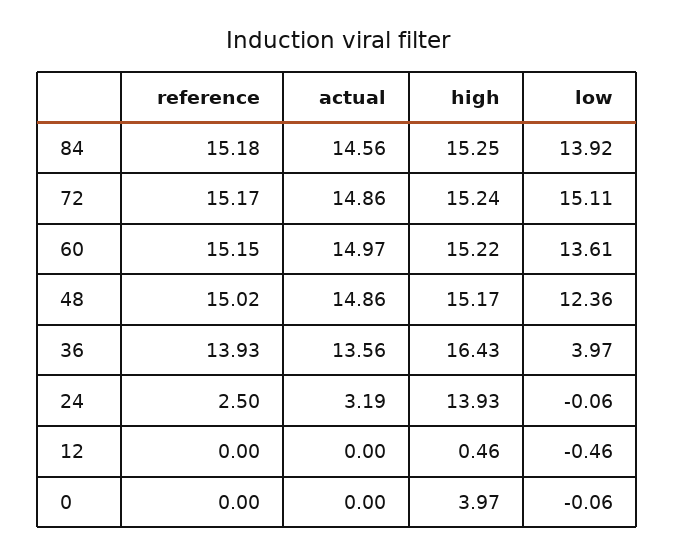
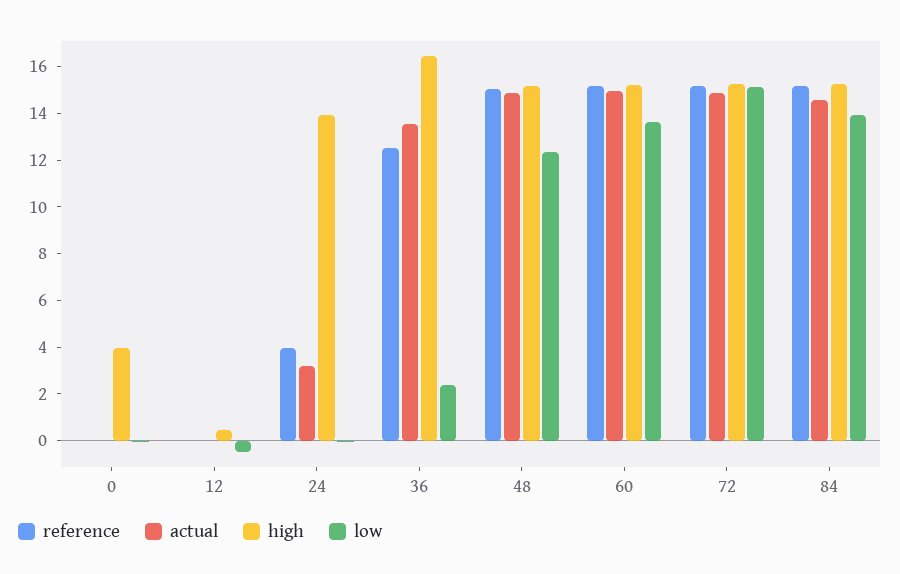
  {
    "reference": {
      "84": 15.18,
      "72": 15.17,
      "60": 15.15,
      "48": 15.02,
-     "36": 13.93,
+     "36": 12.5,
-     "24": 2.5,
+     "24": 4,
      "12": 0,
      "0": 0
    },
    "actual": {
      "84": 14.56,
      "72": 14.86,
      "60": 14.97,
      "48": 14.86,
      "36": 13.56,
      "24": 3.19,
      "12": 0,
      "0": 0
    },
    "high": {
      "84": 15.25,
      "72": 15.24,
      "60": 15.22,
      "48": 15.17,
      "36": 16.43,
      "24": 13.93,
      "12": 0.46,
      "0": 3.97
    },
    "low": {
      "84": 13.92,
      "72": 15.11,
      "60": 13.61,
      "48": 12.36,
-     "36": 3.97,
+     "36": 2.5,
      "24": -0.06,
      "12": -0.46,
      "0": -0.06
    }
  }

